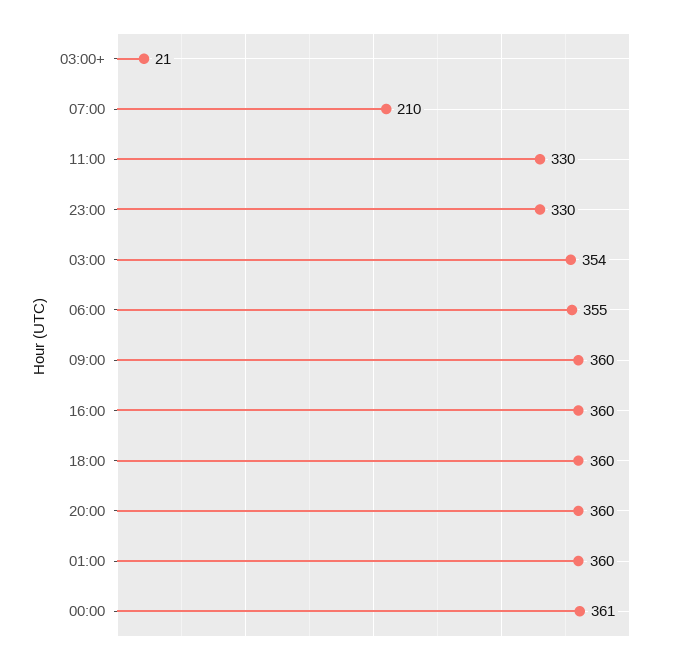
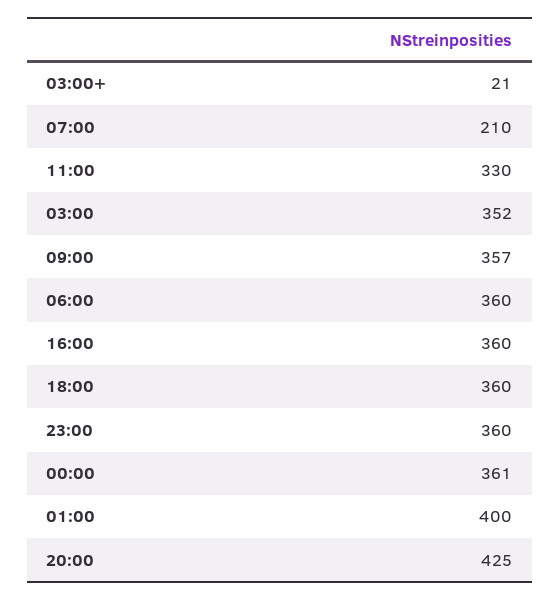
  {
    "03:00+": 21,
    "07:00": 210,
    "11:00": 330,
-   "23:00": 330,
+   "23:00": 360,
-   "03:00": 354,
+   "03:00": 352,
-   "06:00": 355,
+   "06:00": 360,
-   "09:00": 360,
+   "09:00": 357,
    "16:00": 360,
    "18:00": 360,
-   "20:00": 360,
+   "20:00": 425,
-   "01:00": 360,
+   "01:00": 400,
    "00:00": 361
  }

